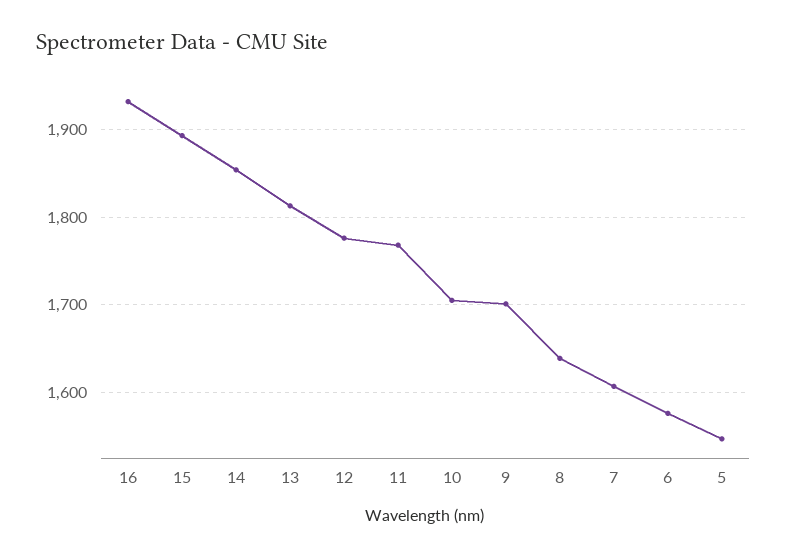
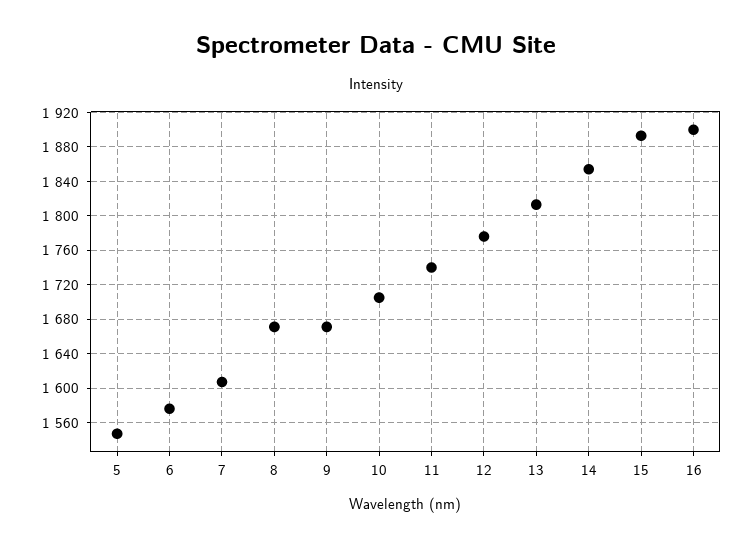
  {
-   "16": 1930,
+   "16": 1900,
    "15": 1890,
    "14": 1850,
    "13": 1810,
    "12": 1780,
-   "11": 1770,
+   "11": 1740,
    "10": 1710,
-   "9": 1700,
+   "9": 1670,
-   "8": 1640,
+   "8": 1670,
    "7": 1610,
    "6": 1580,
    "5": 1550
  }

